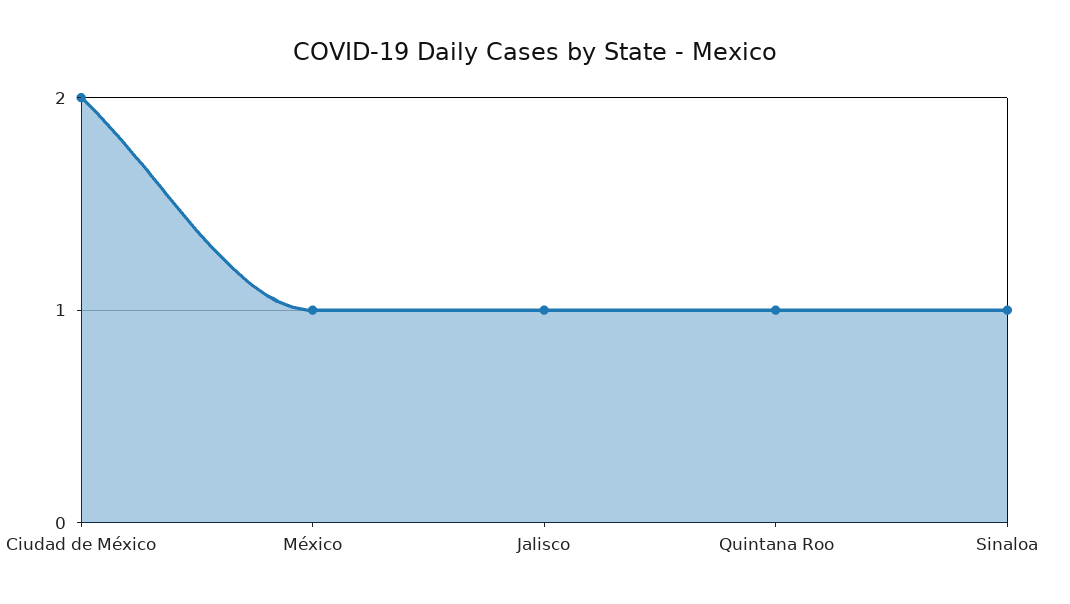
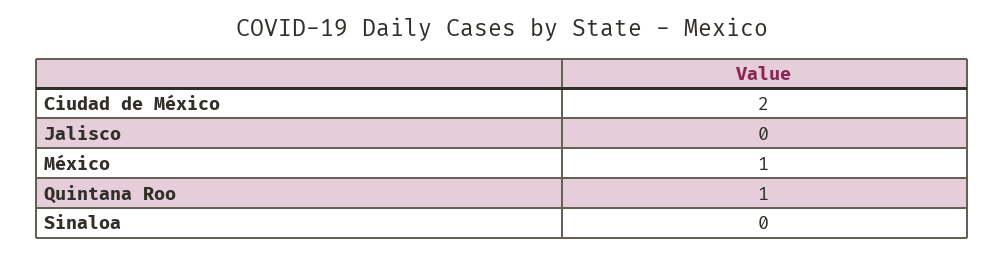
  {
    "Ciudad de México": 2,
    "México": 1,
-   "Jalisco": 1,
+   "Jalisco": 0,
    "Quintana Roo": 1,
-   "Sinaloa": 1
+   "Sinaloa": 0
  }

